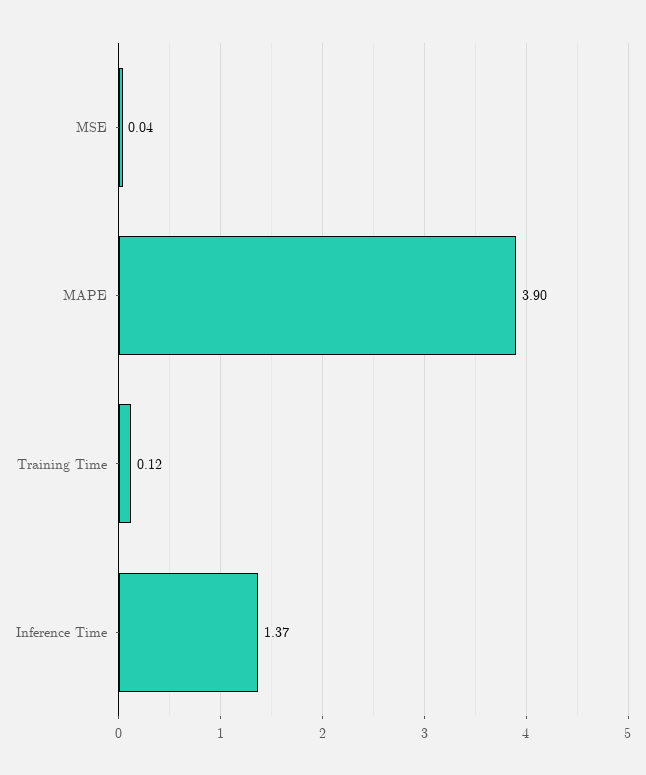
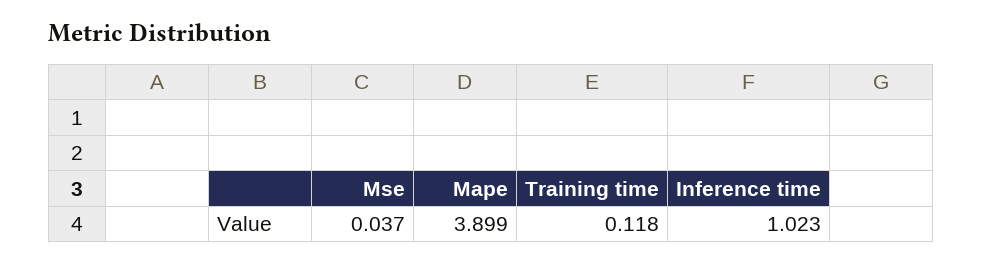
  {
    "MSE": 0.037,
    "MAPE": 3.899,
    "Training Time": 0.118,
-   "Inference Time": 1.37
+   "Inference Time": 1.023
  }

